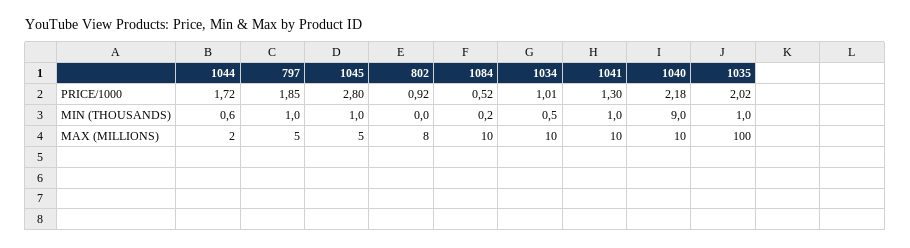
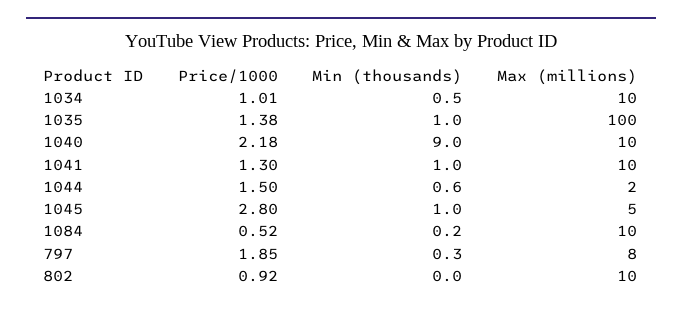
  {
    "1044": {
-     "PRICE/1000": 1.72,
+     "PRICE/1000": 1.5,
      "MIN (THOUSANDS)": 0.6,
      "MAX (MILLIONS)": 2
    },
    "797": {
      "PRICE/1000": 1.85,
-     "MIN (THOUSANDS)": 1,
+     "MIN (THOUSANDS)": 0.3,
-     "MAX (MILLIONS)": 5
+     "MAX (MILLIONS)": 8
    },
    "1045": {
      "PRICE/1000": 2.8,
      "MIN (THOUSANDS)": 1,
      "MAX (MILLIONS)": 5
    },
    "802": {
      "PRICE/1000": 0.92,
      "MIN (THOUSANDS)": 0,
-     "MAX (MILLIONS)": 8
+     "MAX (MILLIONS)": 10
    },
    "1084": {
      "PRICE/1000": 0.52,
      "MIN (THOUSANDS)": 0.2,
      "MAX (MILLIONS)": 10
    },
    "1034": {
      "PRICE/1000": 1.01,
      "MIN (THOUSANDS)": 0.5,
      "MAX (MILLIONS)": 10
    },
    "1041": {
      "PRICE/1000": 1.3,
      "MIN (THOUSANDS)": 1,
      "MAX (MILLIONS)": 10
    },
    "1040": {
      "PRICE/1000": 2.18,
      "MIN (THOUSANDS)": 9,
      "MAX (MILLIONS)": 10
    },
    "1035": {
-     "PRICE/1000": 2.02,
+     "PRICE/1000": 1.38,
      "MIN (THOUSANDS)": 1,
      "MAX (MILLIONS)": 100
    }
  }

